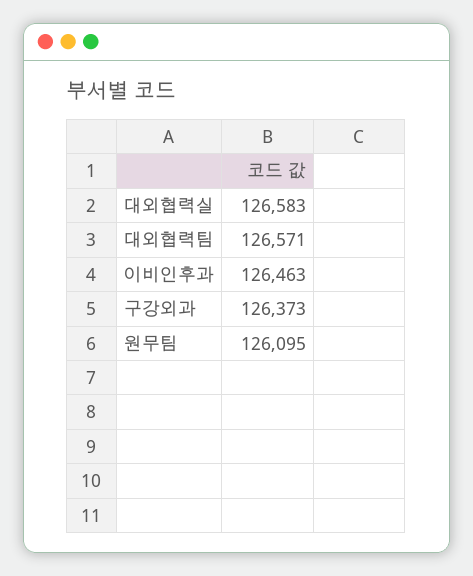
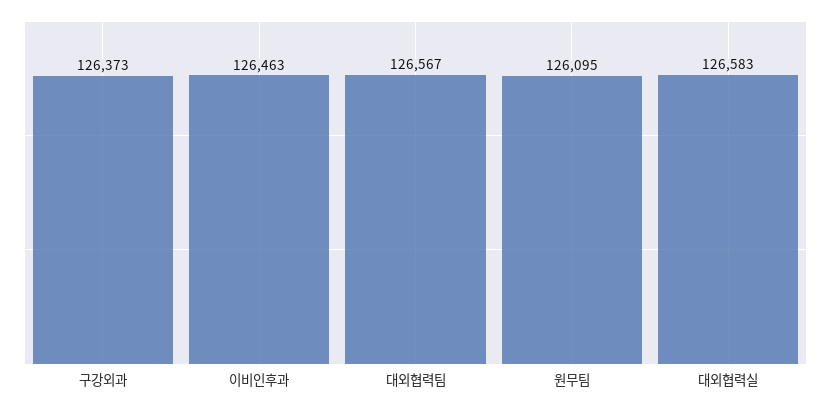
  {
    "대외협력실": 126583,
-   "대외협력팀": 126571,
+   "대외협력팀": 126567,
    "이비인후과": 126463,
    "구강외과": 126373,
    "원무팀": 126095
  }

